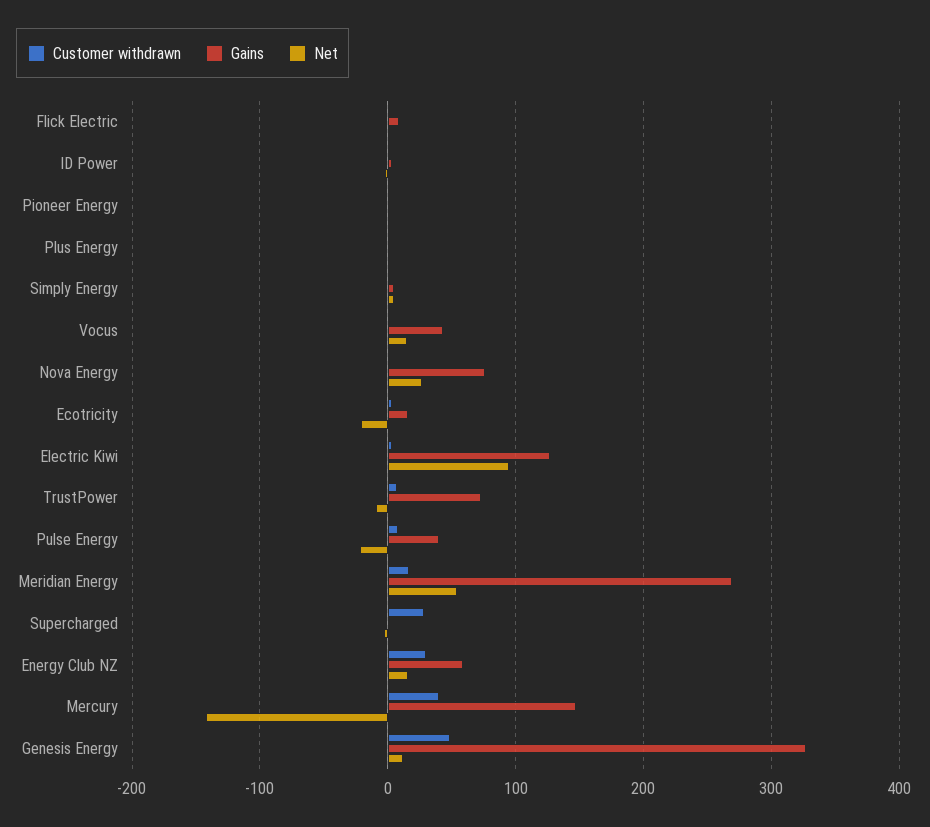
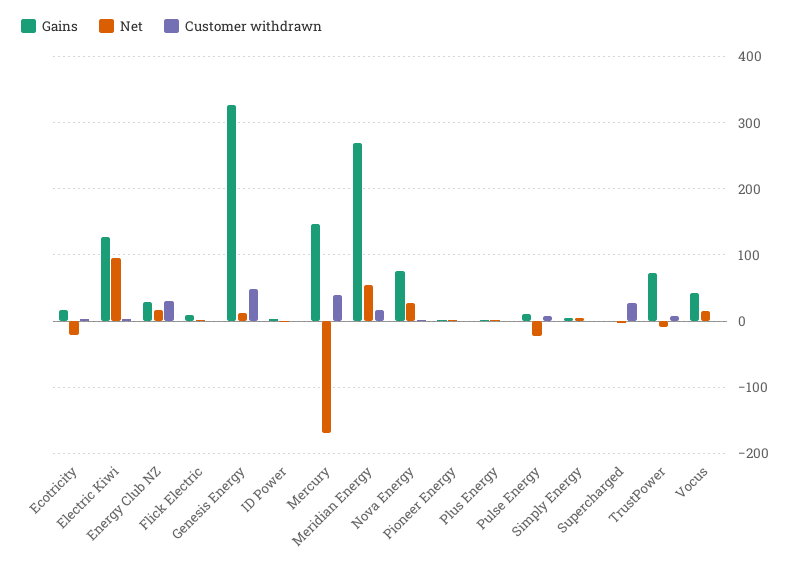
  {
    "Customer withdrawn": {
      "Flick Electric": 0,
      "ID Power": 0,
      "Pioneer Energy": 0,
      "Plus Energy": 0,
      "Simply Energy": 0,
      "Vocus": 0,
      "Nova Energy": 0,
      "Ecotricity": 0,
      "Electric Kiwi": 0,
      "TrustPower": 10,
      "Pulse Energy": 10,
      "Meridian Energy": 20,
      "Supercharged": 30,
      "Energy Club NZ": 30,
      "Mercury": 40,
      "Genesis Energy": 50
    },
    "Gains": {
      "Flick Electric": 10,
      "ID Power": 0,
      "Pioneer Energy": 0,
      "Plus Energy": 0,
      "Simply Energy": 10,
      "Vocus": 40,
      "Nova Energy": 80,
      "Ecotricity": 20,
      "Electric Kiwi": 130,
      "TrustPower": 70,
-     "Pulse Energy": 40,
+     "Pulse Energy": 10,
      "Meridian Energy": 270,
      "Supercharged": 0,
-     "Energy Club NZ": 60,
+     "Energy Club NZ": 30,
      "Mercury": 150,
      "Genesis Energy": 330
    },
    "Net": {
      "Flick Electric": 0,
      "ID Power": 0,
      "Pioneer Energy": 0,
      "Plus Energy": 0,
      "Simply Energy": 10,
      "Vocus": 20,
      "Nova Energy": 30,
      "Ecotricity": -20,
      "Electric Kiwi": 100,
      "TrustPower": -10,
      "Pulse Energy": -20,
      "Meridian Energy": 50,
      "Supercharged": 0,
      "Energy Club NZ": 20,
-     "Mercury": -140,
+     "Mercury": -170,
      "Genesis Energy": 10
    }
  }

